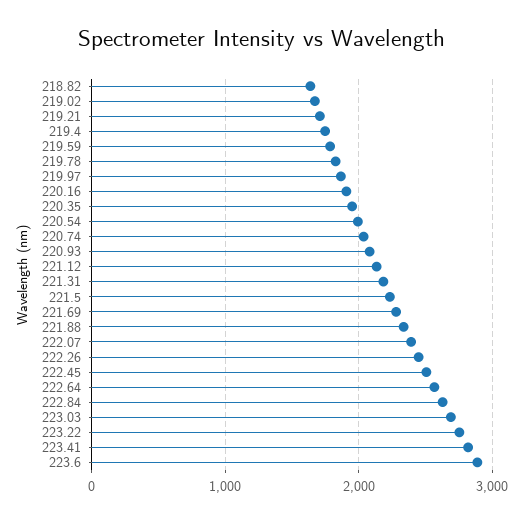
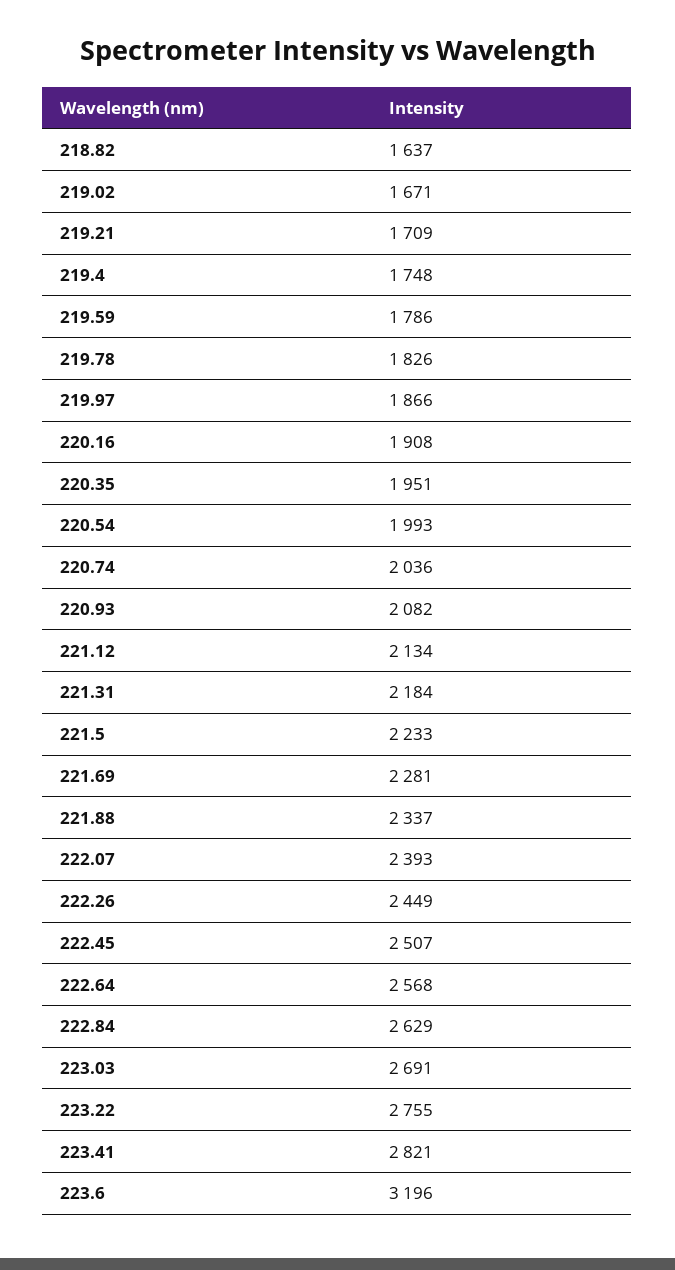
  {
    "218.82": 1637,
    "219.02": 1671,
    "219.21": 1709,
    "219.4": 1748,
    "219.59": 1786,
    "219.78": 1826,
    "219.97": 1866,
    "220.16": 1908,
    "220.35": 1951,
    "220.54": 1993,
    "220.74": 2036,
    "220.93": 2082,
    "221.12": 2134,
    "221.31": 2184,
    "221.5": 2233,
    "221.69": 2281,
    "221.88": 2337,
    "222.07": 2393,
    "222.26": 2449,
    "222.45": 2507,
    "222.64": 2568,
    "222.84": 2629,
    "223.03": 2691,
    "223.22": 2755,
    "223.41": 2821,
-   "223.6": 2900
+   "223.6": 3196
  }

